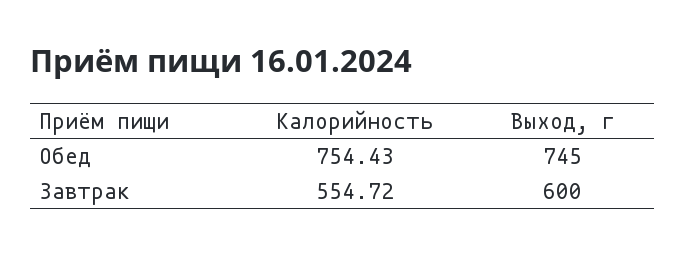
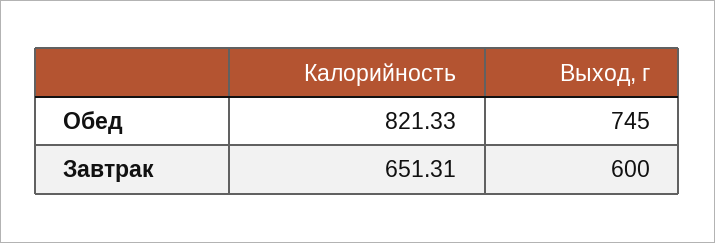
  {
    "Калорийность": {
-     "Обед": 754.43,
+     "Обед": 821.33,
-     "Завтрак": 554.72
+     "Завтрак": 651.31
    },
    "Выход, г": {
      "Обед": 745,
      "Завтрак": 600
    }
  }

